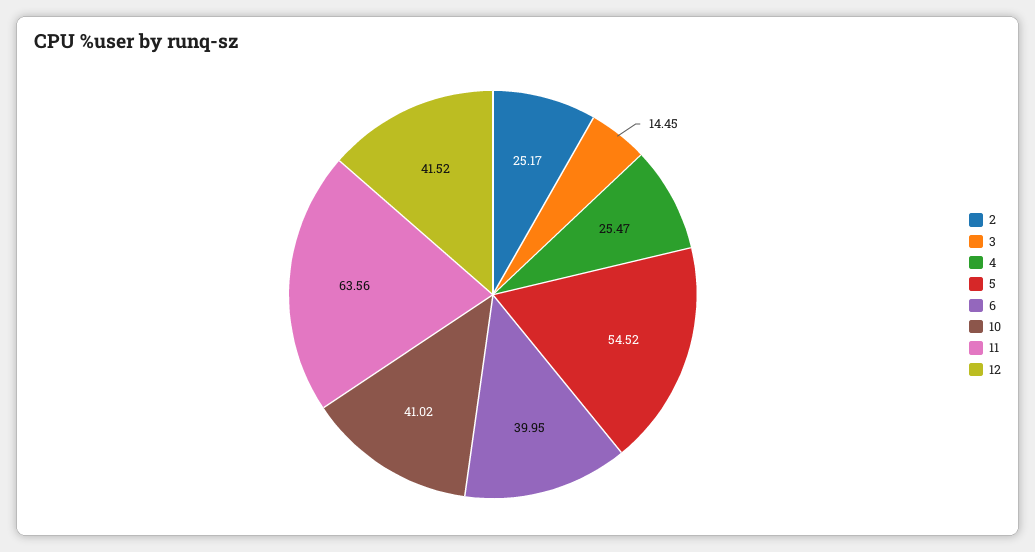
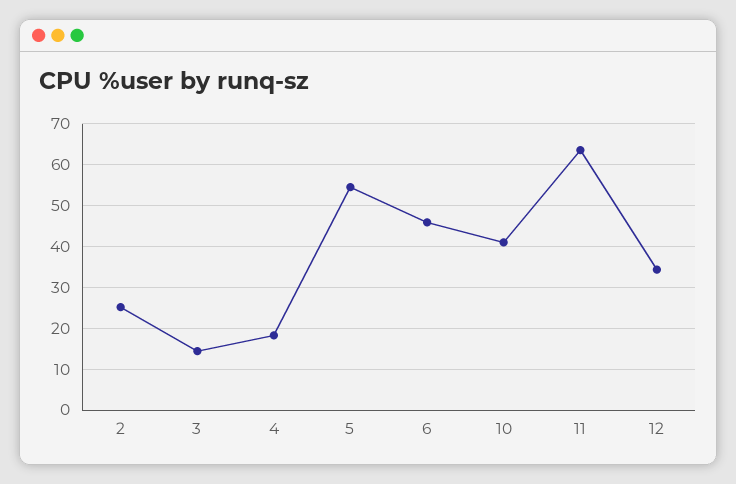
  {
    "2": 25.17,
    "3": 14.45,
-   "4": 25.47,
+   "4": 18,
    "5": 54.52,
-   "6": 39.95,
+   "6": 46,
    "10": 41.02,
    "11": 63.56,
-   "12": 41.52
+   "12": 34
  }

